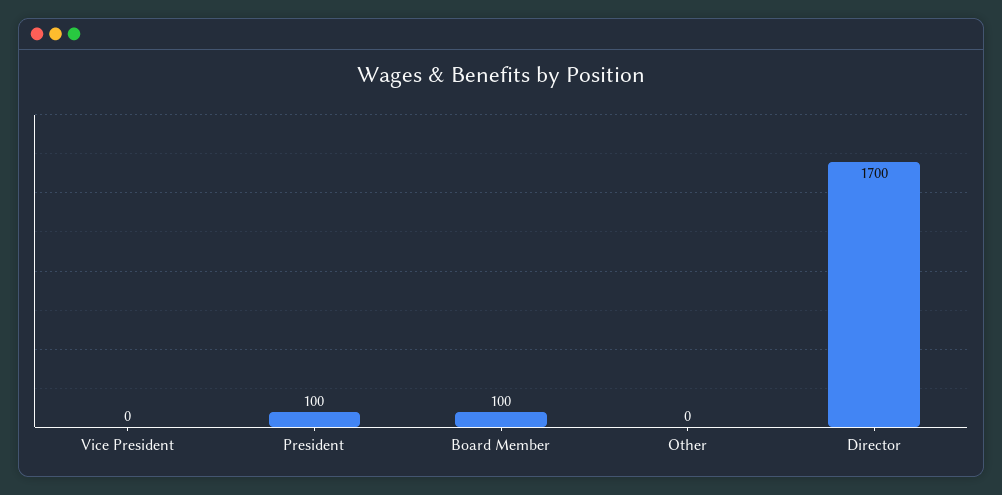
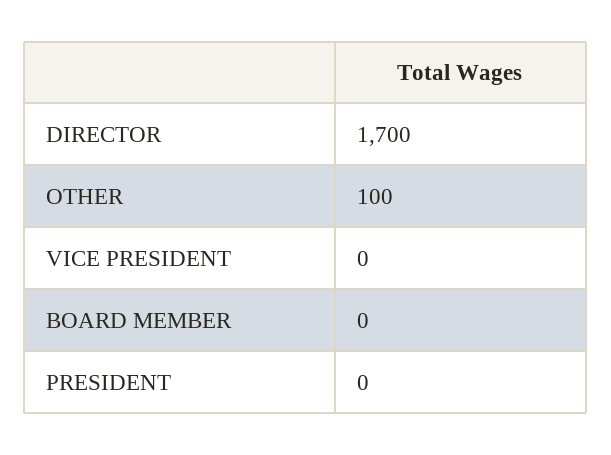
  {
    "Vice President": 0,
-   "President": 100,
+   "President": 0,
-   "Board Member": 100,
+   "Board Member": 0,
-   "Other": 0,
+   "Other": 100,
    "Director": 1700
  }

